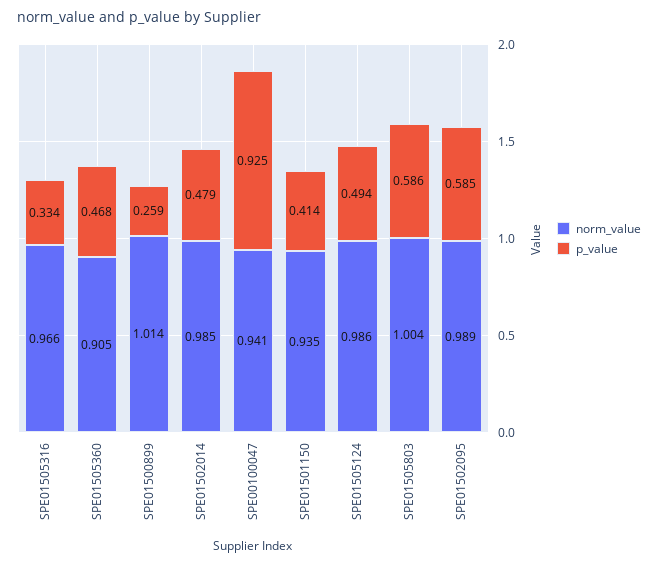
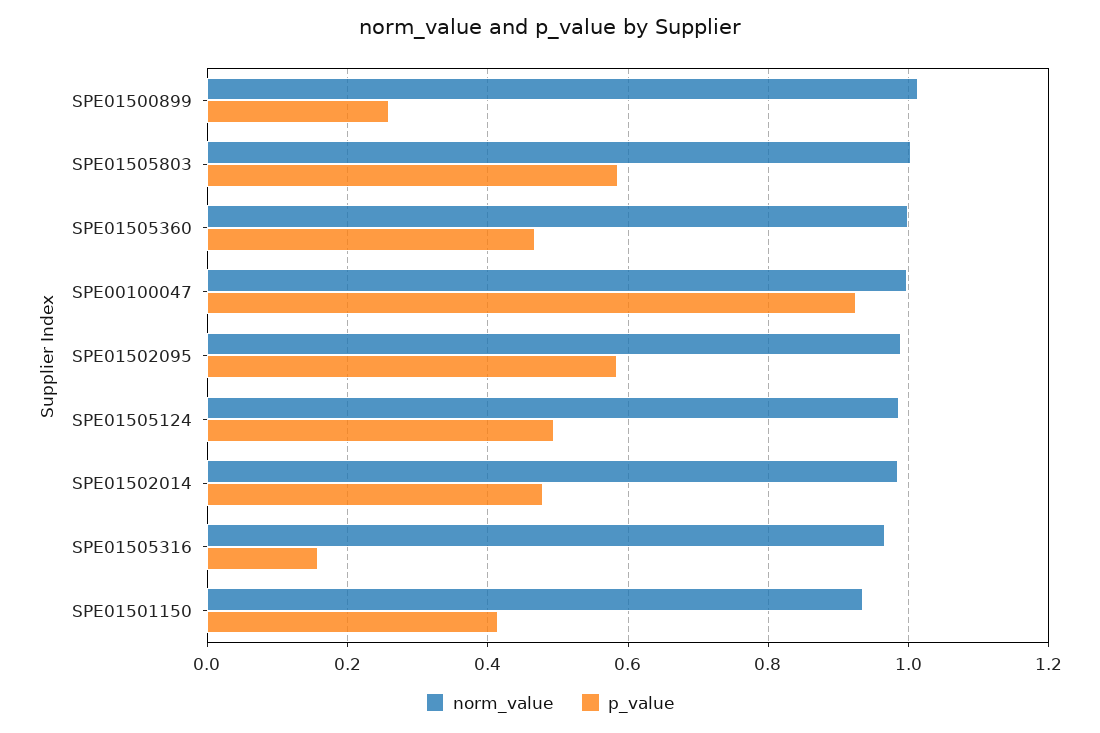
  {
    "norm_value": {
      "SPE01505316": 0.966,
-     "SPE01505360": 0.905,
+     "SPE01505360": 1,
      "SPE01500899": 1.014,
      "SPE01502014": 0.985,
-     "SPE00100047": 0.941,
+     "SPE00100047": 1,
      "SPE01501150": 0.935,
      "SPE01505124": 0.986,
      "SPE01505803": 1.004,
      "SPE01502095": 0.989
    },
    "p_value": {
-     "SPE01505316": 0.334,
+     "SPE01505316": 0.16,
      "SPE01505360": 0.468,
      "SPE01500899": 0.259,
      "SPE01502014": 0.479,
      "SPE00100047": 0.925,
      "SPE01501150": 0.414,
      "SPE01505124": 0.494,
      "SPE01505803": 0.586,
      "SPE01502095": 0.585
    }
  }

